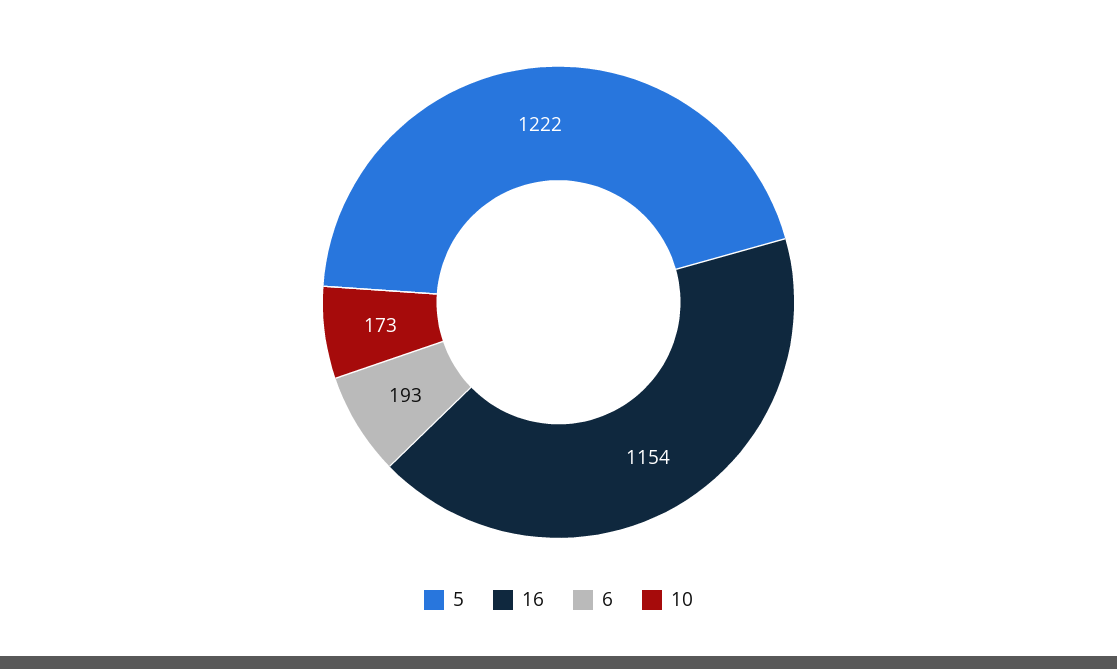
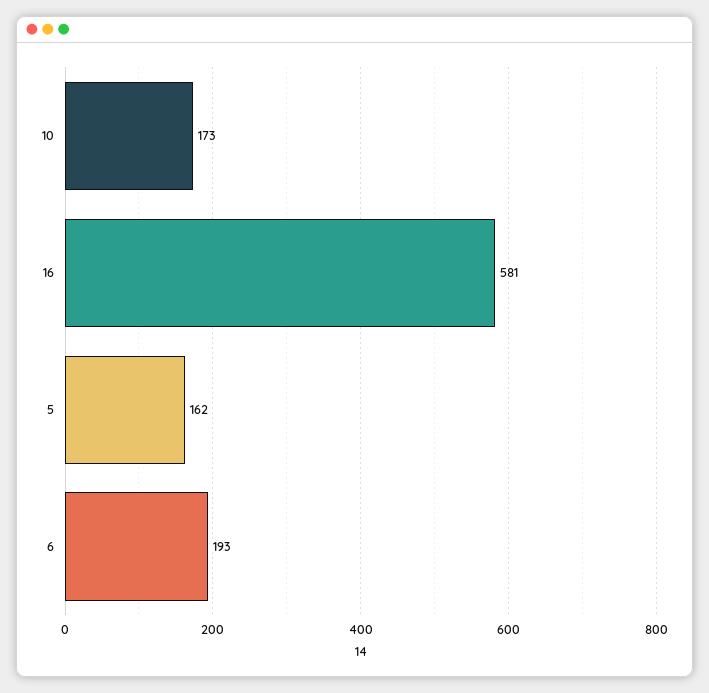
  {
-   "5": 1222,
+   "5": 162,
-   "16": 1154,
+   "16": 581,
    "6": 193,
    "10": 173
  }

